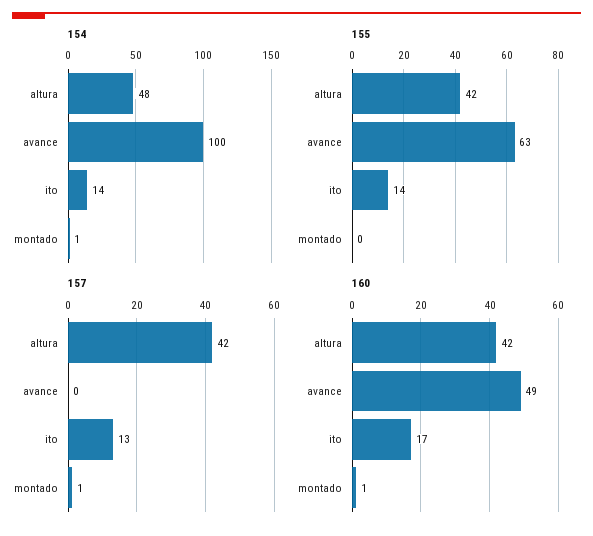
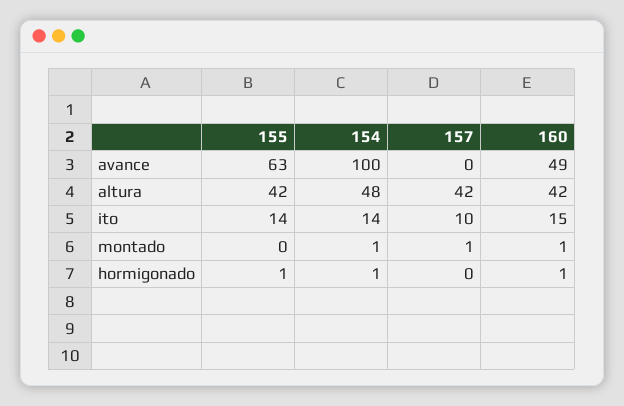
  {
    "154": {
      "altura": 48,
      "avance": 100,
      "ito": 14,
-     "montado": 1
+     "montado": 1,
+     "hormigonado": 1
    },
    "155": {
      "altura": 42,
      "avance": 63,
      "ito": 14,
-     "montado": 0
+     "montado": 0,
+     "hormigonado": 1
    },
    "157": {
      "altura": 42,
      "avance": 0,
-     "ito": 13,
+     "ito": 10,
-     "montado": 1
+     "montado": 1,
+     "hormigonado": 0
    },
    "160": {
      "altura": 42,
      "avance": 49,
-     "ito": 17,
+     "ito": 15,
-     "montado": 1
+     "montado": 1,
+     "hormigonado": 1
    }
  }

